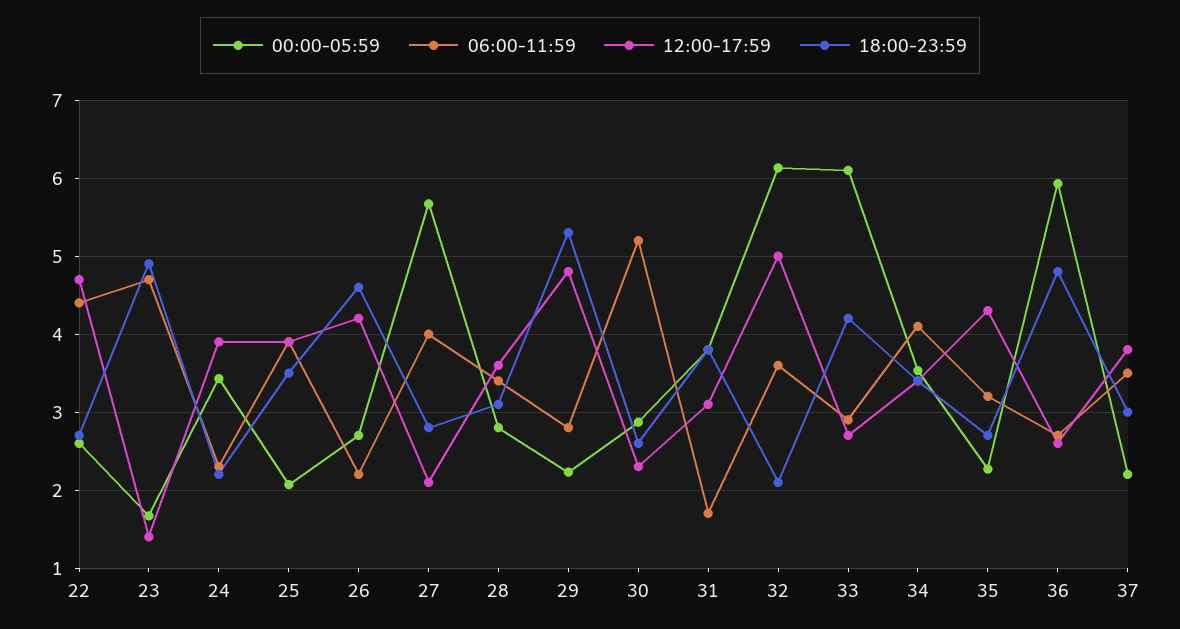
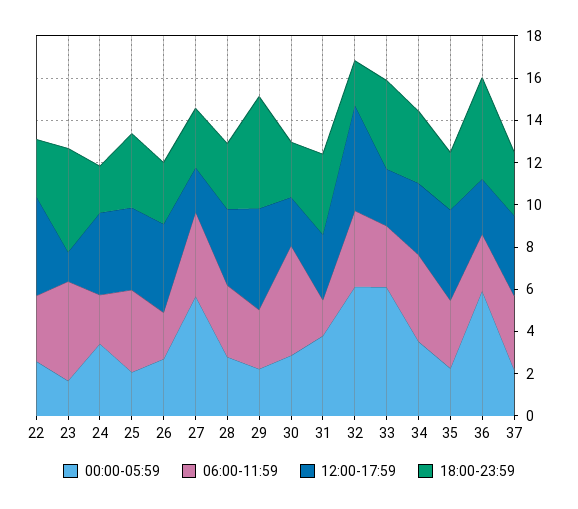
  {
    "00:00-05:59": {
      "22": 2.6,
      "23": 1.7,
      "24": 3.4,
      "25": 2.1,
      "26": 2.7,
      "27": 5.7,
      "28": 2.8,
      "29": 2.2,
      "30": 2.9,
      "31": 3.8,
      "32": 6.1,
      "33": 6.1,
      "34": 3.5,
      "35": 2.3,
      "36": 5.9,
      "37": 2.2
    },
    "06:00-11:59": {
-     "22": 4.4,
+     "22": 3,
      "23": 4.7,
      "24": 2.3,
      "25": 3.9,
      "26": 2.2,
      "27": 4,
      "28": 3.4,
      "29": 2.8,
      "30": 5.2,
      "31": 1.7,
      "32": 3.6,
      "33": 2.9,
      "34": 4.1,
      "35": 3.2,
      "36": 2.7,
      "37": 3.5
    },
    "12:00-17:59": {
      "22": 4.7,
      "23": 1.4,
      "24": 3.9,
      "25": 3.9,
      "26": 4.2,
      "27": 2.1,
      "28": 3.6,
      "29": 4.8,
      "30": 2.3,
      "31": 3.1,
      "32": 5,
      "33": 2.7,
      "34": 3.4,
      "35": 4.3,
      "36": 2.6,
      "37": 3.8
    },
    "18:00-23:59": {
      "22": 2.7,
      "23": 4.9,
      "24": 2.2,
      "25": 3.5,
-     "26": 4.6,
+     "26": 3,
      "27": 2.8,
      "28": 3.1,
      "29": 5.3,
      "30": 2.6,
      "31": 3.8,
      "32": 2.1,
      "33": 4.2,
      "34": 3.4,
      "35": 2.7,
      "36": 4.8,
      "37": 3
    }
  }

